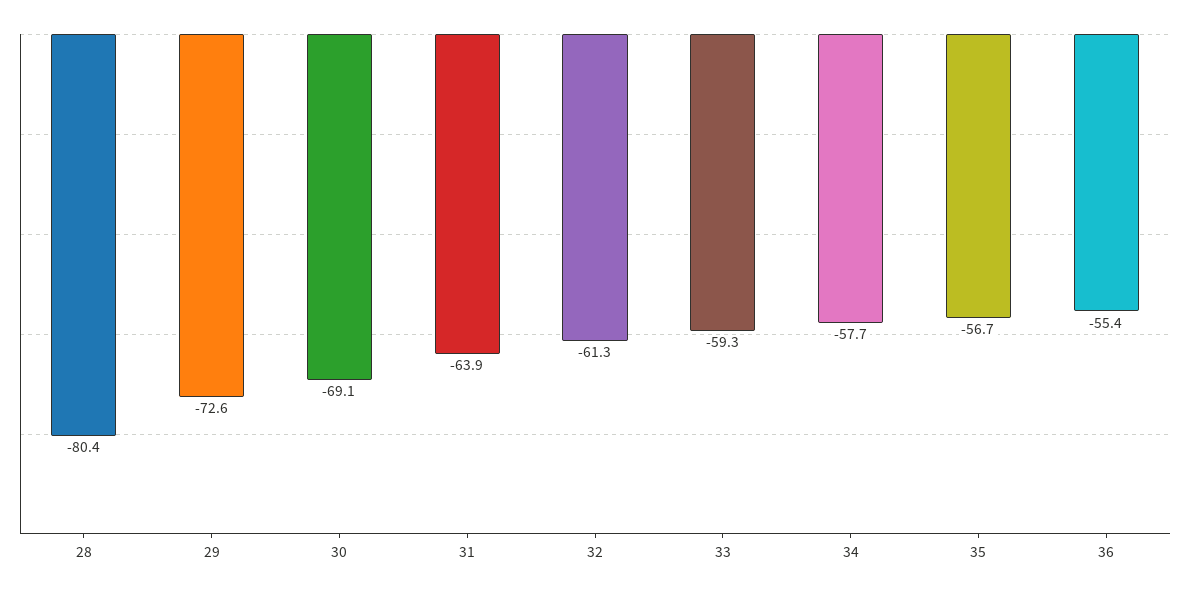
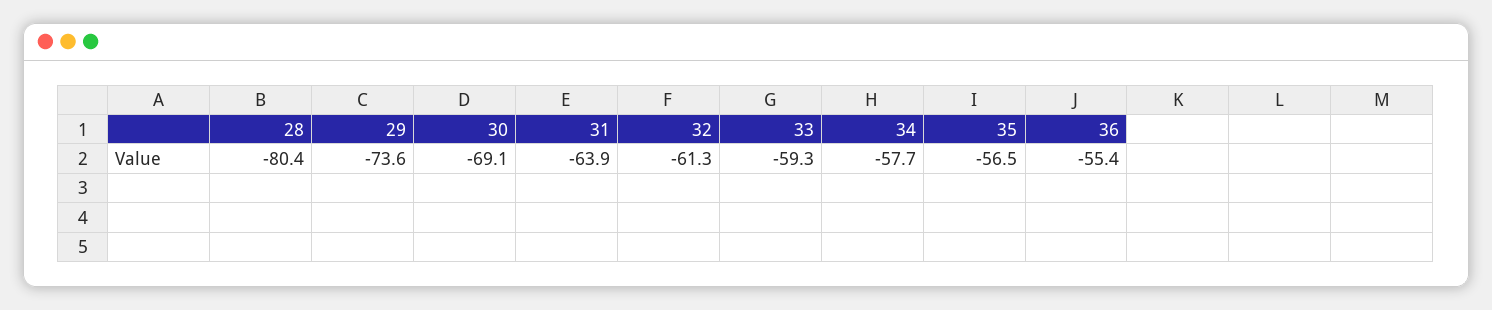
  {
    "28": -80.4,
-   "29": -72.6,
+   "29": -73.6,
    "30": -69.1,
    "31": -63.9,
    "32": -61.3,
    "33": -59.3,
    "34": -57.7,
-   "35": -56.7,
+   "35": -56.5,
    "36": -55.4
  }

